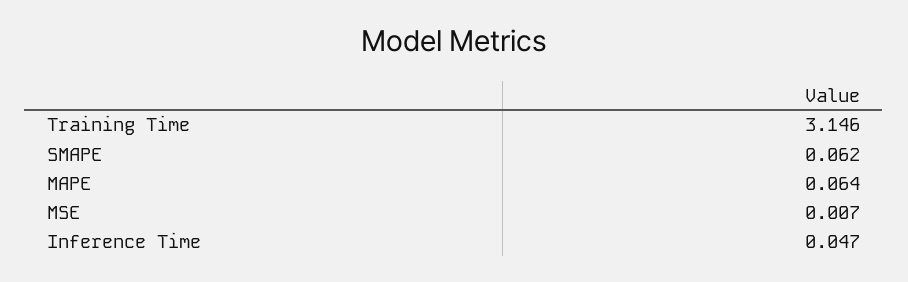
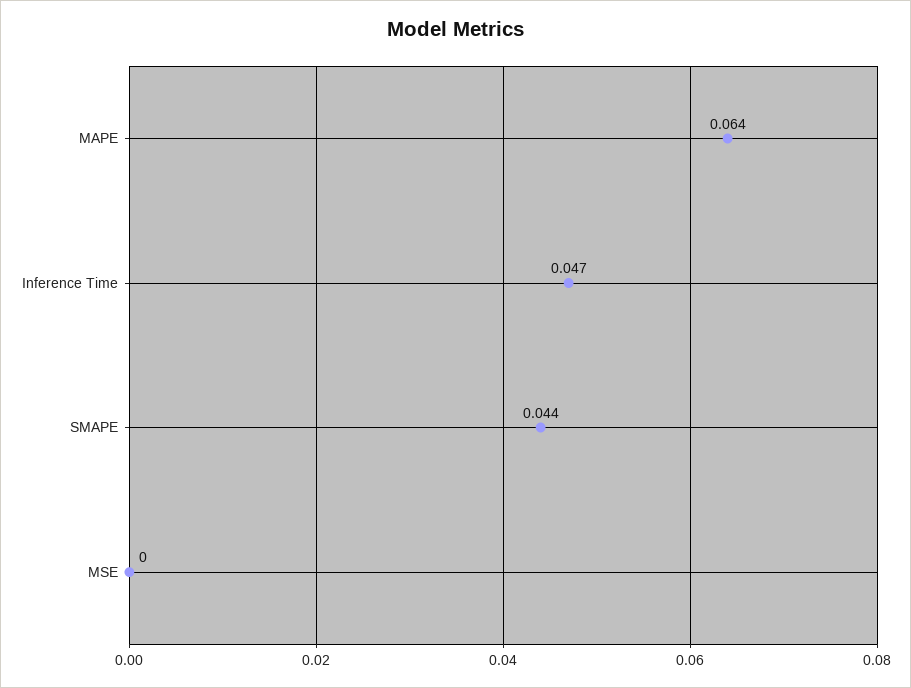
  {
-   "Training Time": 3.146,
-   "SMAPE": 0.062,
+   "SMAPE": 0.044,
    "MAPE": 0.064,
-   "MSE": 0.007,
+   "MSE": 0,
    "Inference Time": 0.047
  }

